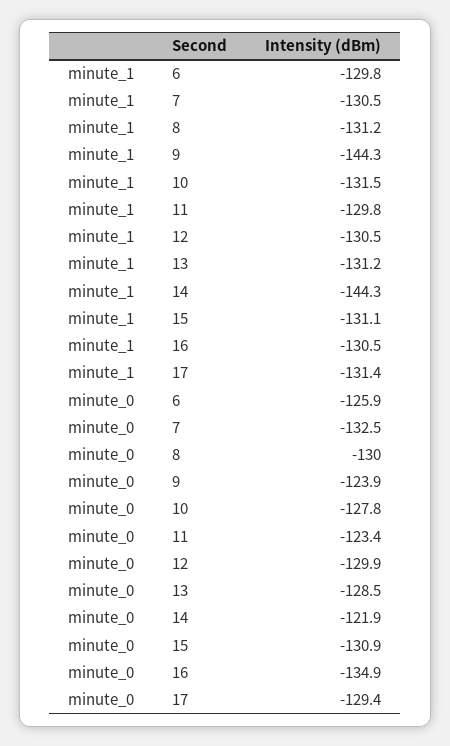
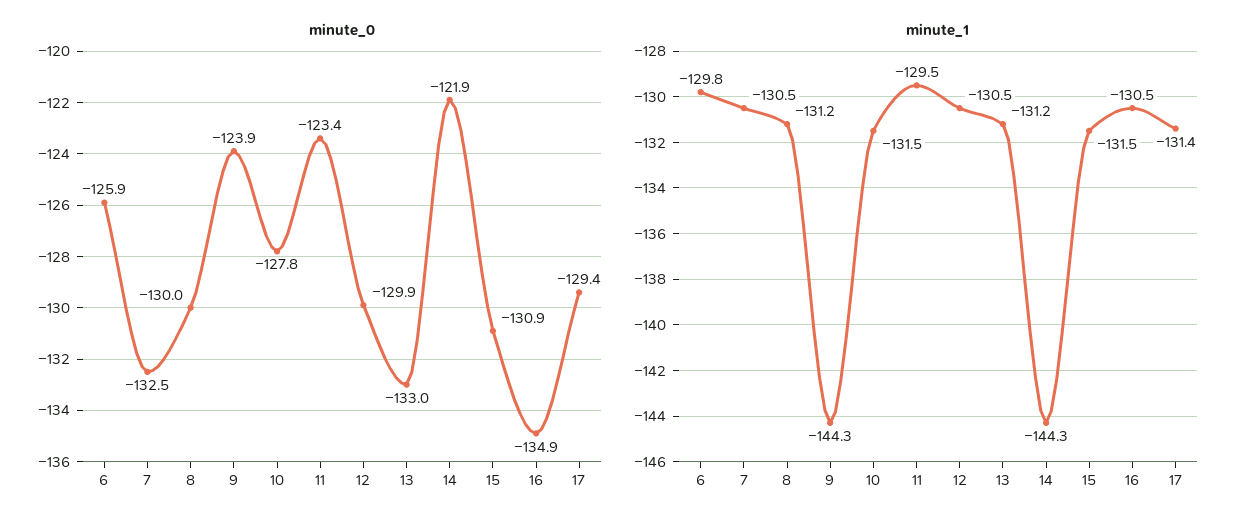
  {
    "minute_1": {
      "6": -129.8,
      "7": -130.5,
      "8": -131.2,
      "9": -144.3,
      "10": -131.5,
-     "11": -129.8,
+     "11": -129.5,
      "12": -130.5,
      "13": -131.2,
      "14": -144.3,
-     "15": -131.1,
+     "15": -131.5,
      "16": -130.5,
      "17": -131.4
    },
    "minute_0": {
      "6": -125.9,
      "7": -132.5,
      "8": -130,
      "9": -123.9,
      "10": -127.8,
      "11": -123.4,
      "12": -129.9,
-     "13": -128.5,
+     "13": -133,
      "14": -121.9,
      "15": -130.9,
      "16": -134.9,
      "17": -129.4
    }
  }

